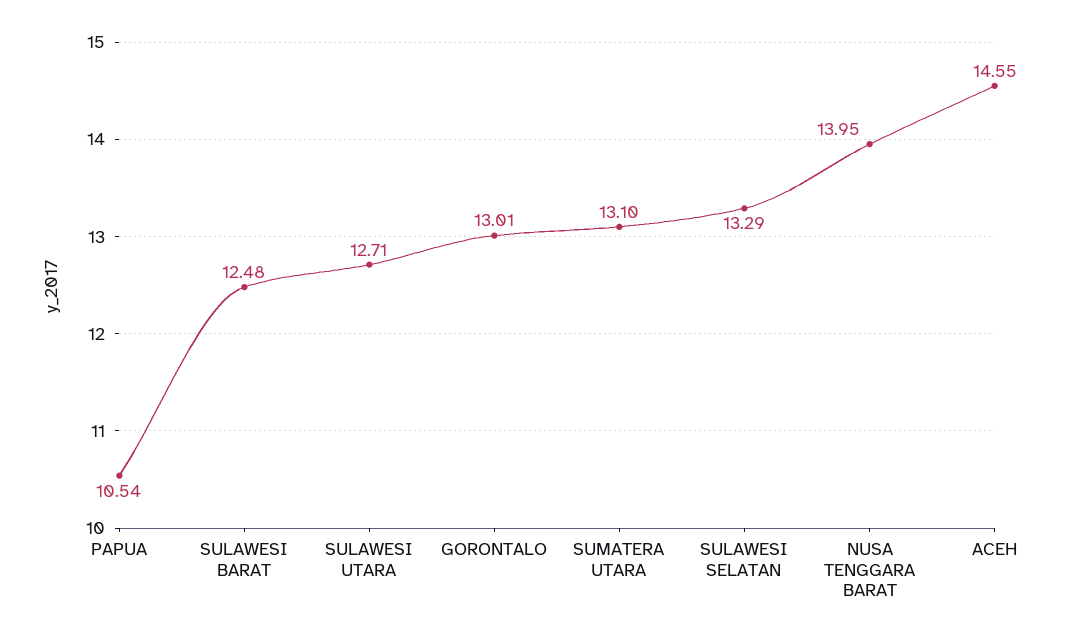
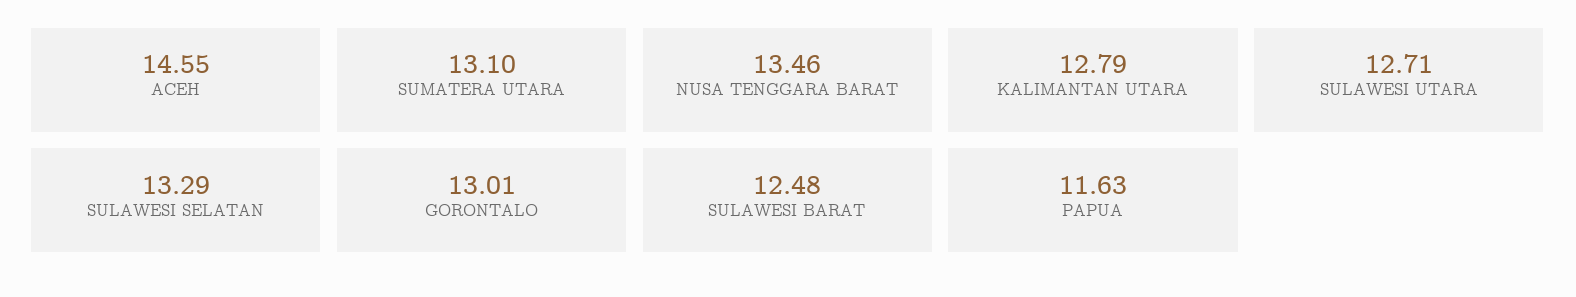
  {
-   "PAPUA": 10.54,
+   "PAPUA": 11.63,
    "SULAWESI BARAT": 12.48,
    "SULAWESI UTARA": 12.71,
    "GORONTALO": 13.01,
    "SUMATERA UTARA": 13.1,
    "SULAWESI SELATAN": 13.29,
-   "NUSA TENGGARA BARAT": 13.95,
+   "NUSA TENGGARA BARAT": 13.46,
-   "ACEH": 14.55
+   "ACEH": 14.55,
+   "KALIMANTAN UTARA": 12.79
  }

